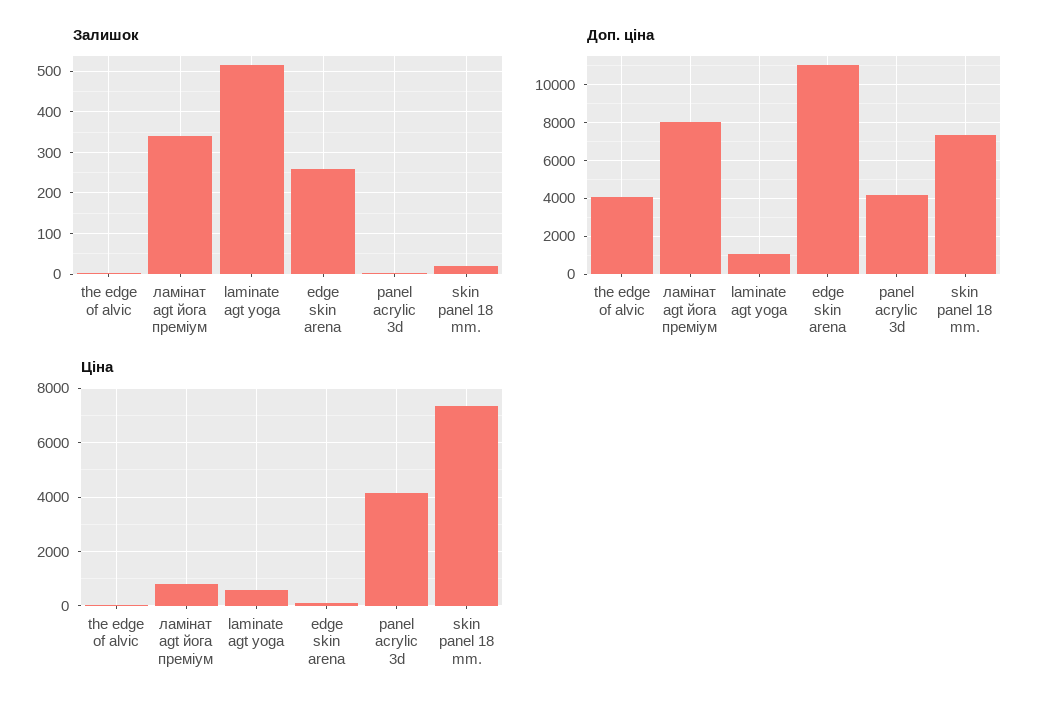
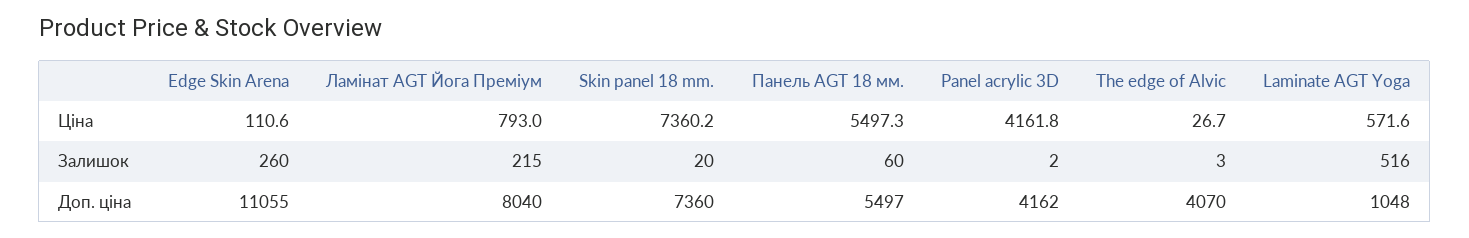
  {
    "Залишок": {
      "the edge of alvic": 3,
-     "ламінат agt йога преміум": 340,
+     "ламінат agt йога преміум": 215,
      "laminate agt yoga": 516,
      "edge skin arena": 260,
      "panel acrylic 3d": 2,
-     "skin panel 18 mm.": 20
+     "skin panel 18 mm.": 20,
+     "Панель AGT 18 мм.": 60
    },
    "Доп. ціна": {
      "the edge of alvic": 4070,
      "ламінат agt йога преміум": 8040,
      "laminate agt yoga": 1048,
      "edge skin arena": 11055,
      "panel acrylic 3d": 4162,
-     "skin panel 18 mm.": 7360
+     "skin panel 18 mm.": 7360,
+     "Панель AGT 18 мм.": 5497
    },
    "Ціна": {
      "the edge of alvic": 26.7,
      "ламінат agt йога преміум": 793,
      "laminate agt yoga": 571.6,
      "edge skin arena": 110.6,
      "panel acrylic 3d": 4161.8,
-     "skin panel 18 mm.": 7360.2
+     "skin panel 18 mm.": 7360.2,
+     "Панель AGT 18 мм.": 5497.3
    }
  }

